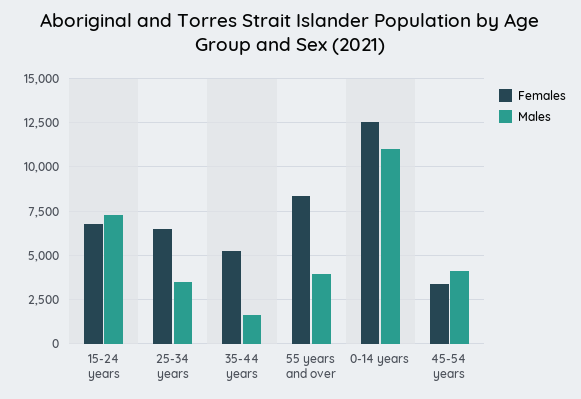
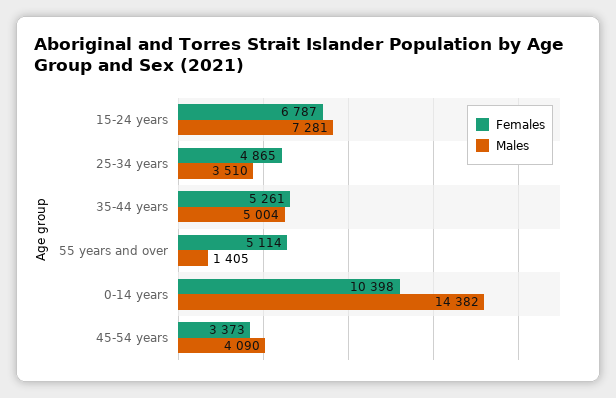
  {
    "Females": {
      "15-24 years": 6787,
-     "25-34 years": 6500,
+     "25-34 years": 4865,
      "35-44 years": 5261,
-     "55 years and over": 8500,
+     "55 years and over": 5114,
-     "0-14 years": 12500,
+     "0-14 years": 10398,
      "45-54 years": 3373
    },
    "Males": {
      "15-24 years": 7281,
      "25-34 years": 3510,
-     "35-44 years": 1500,
+     "35-44 years": 5004,
-     "55 years and over": 4000,
+     "55 years and over": 1405,
-     "0-14 years": 11000,
+     "0-14 years": 14382,
      "45-54 years": 4090
    }
  }

